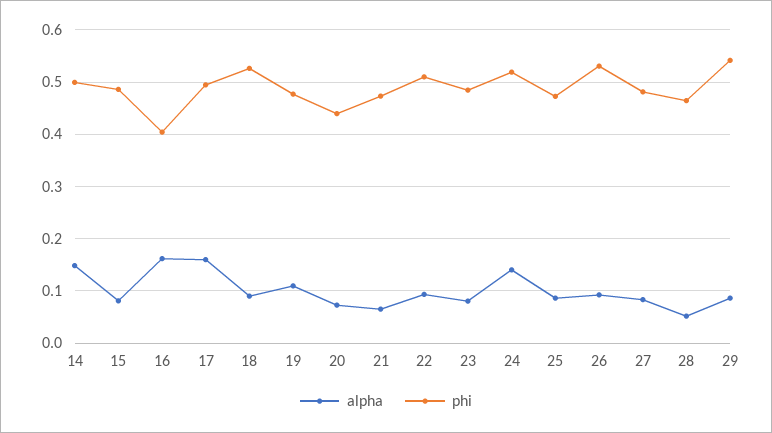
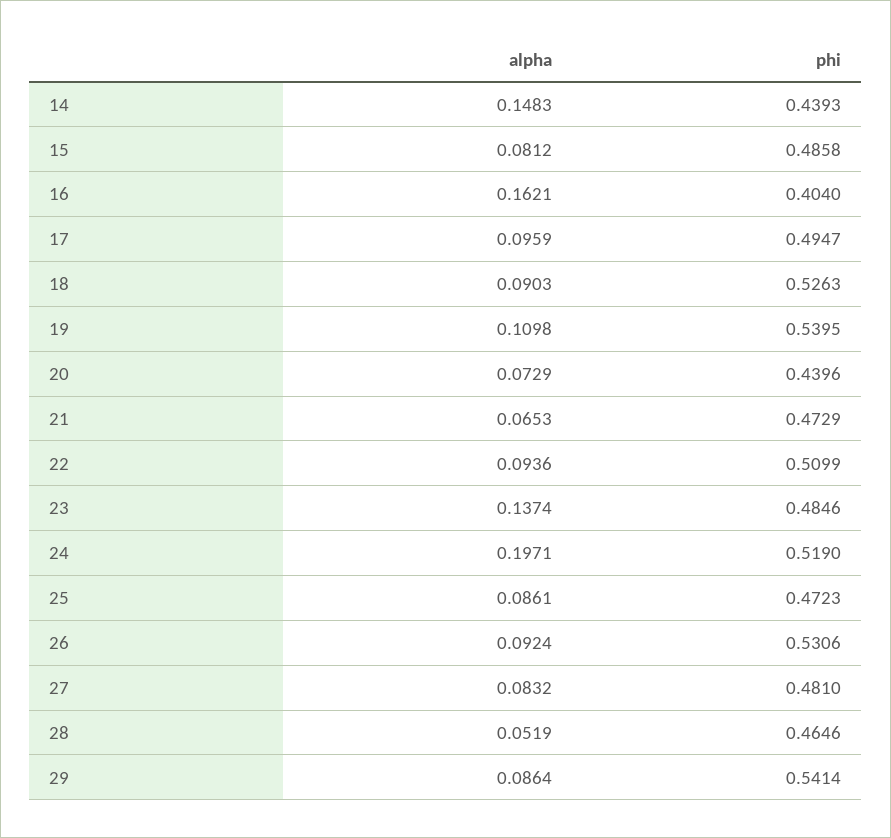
  {
    "alpha": {
      "14": 0.1483,
      "15": 0.0812,
      "16": 0.1621,
-     "17": 0.16,
+     "17": 0.0959,
      "18": 0.0903,
      "19": 0.1098,
      "20": 0.0729,
      "21": 0.0653,
      "22": 0.0936,
-     "23": 0.08,
+     "23": 0.1374,
-     "24": 0.14,
+     "24": 0.1971,
      "25": 0.0861,
      "26": 0.0924,
      "27": 0.0832,
      "28": 0.0519,
      "29": 0.0864
    },
    "phi": {
-     "14": 0.5,
+     "14": 0.4393,
      "15": 0.4858,
      "16": 0.404,
      "17": 0.4947,
      "18": 0.5263,
-     "19": 0.48,
+     "19": 0.5395,
      "20": 0.4396,
      "21": 0.4729,
      "22": 0.5099,
      "23": 0.4846,
      "24": 0.519,
      "25": 0.4723,
      "26": 0.5306,
      "27": 0.481,
      "28": 0.4646,
      "29": 0.5414
    }
  }

